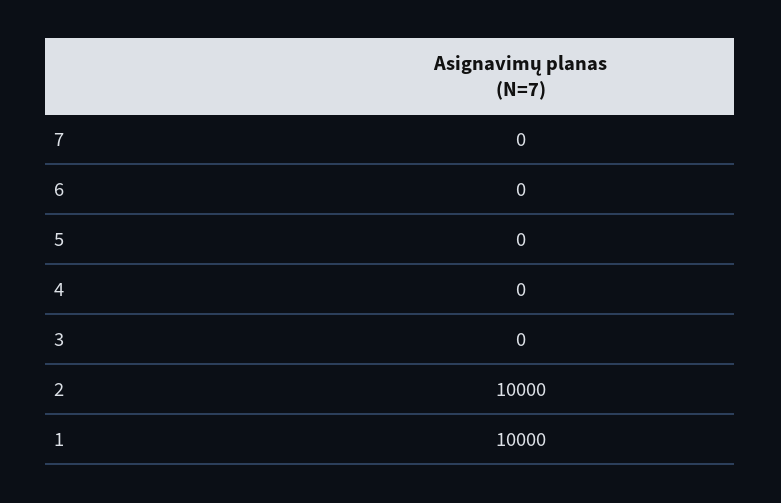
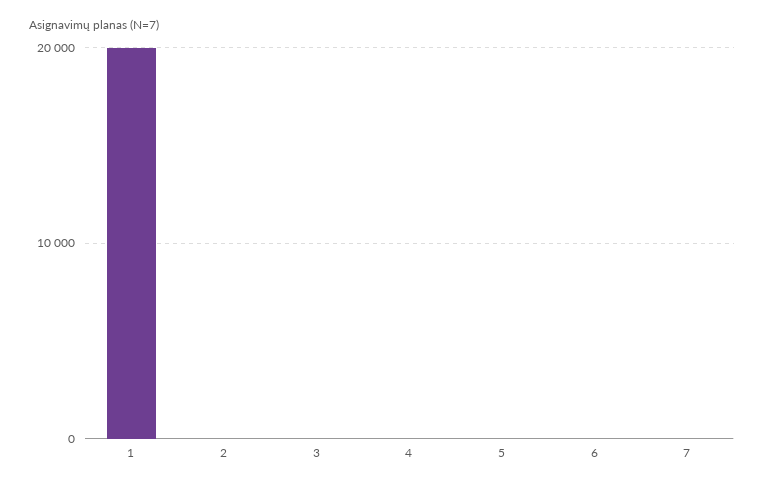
  {
    "7": 0,
    "6": 0,
    "5": 0,
    "4": 0,
    "3": 0,
-   "2": 10000,
+   "2": 0,
-   "1": 10000
+   "1": 20000
  }

